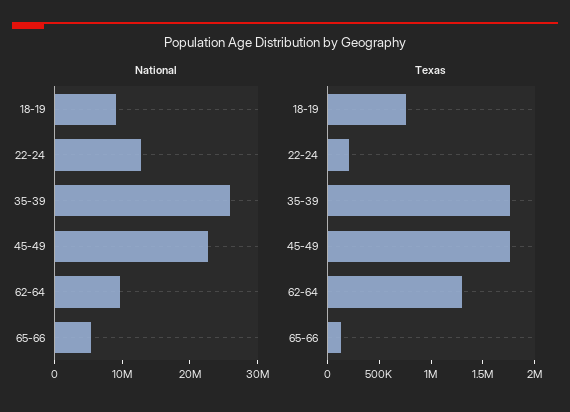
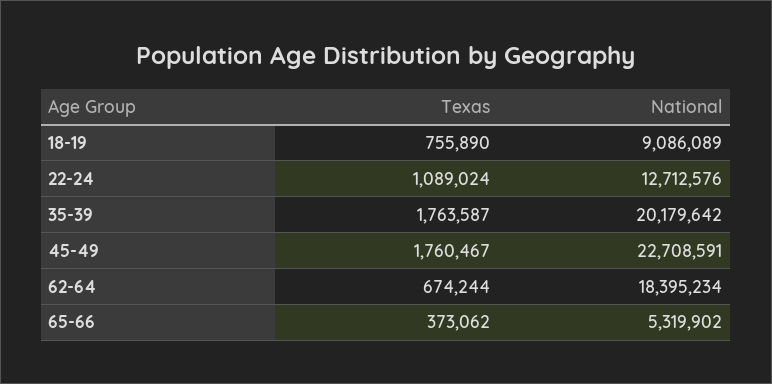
  {
    "National": {
      "18-19": 9086089,
      "22-24": 12712576,
-     "35-39": 26000000,
+     "35-39": 20179642,
      "45-49": 22708591,
-     "62-64": 10000000,
+     "62-64": 18395234,
      "65-66": 5319902
    },
    "Texas": {
      "18-19": 755890,
-     "22-24": 200000,
+     "22-24": 1089024,
      "35-39": 1763587,
      "45-49": 1760467,
-     "62-64": 1300000,
+     "62-64": 674244,
-     "65-66": 100000
+     "65-66": 373062
    }
  }

